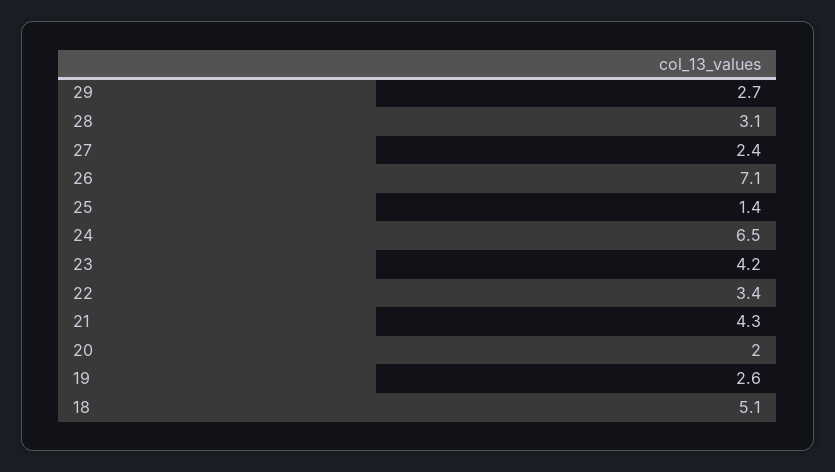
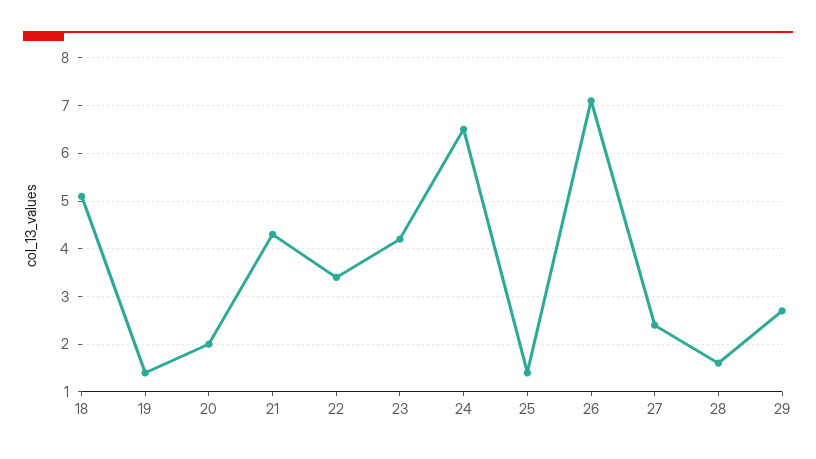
  {
    "29": 2.7,
-   "28": 3.1,
+   "28": 1.5,
    "27": 2.4,
    "26": 7.1,
    "25": 1.4,
    "24": 6.5,
    "23": 4.2,
    "22": 3.4,
    "21": 4.3,
    "20": 2,
-   "19": 2.6,
+   "19": 1.5,
    "18": 5.1
  }

